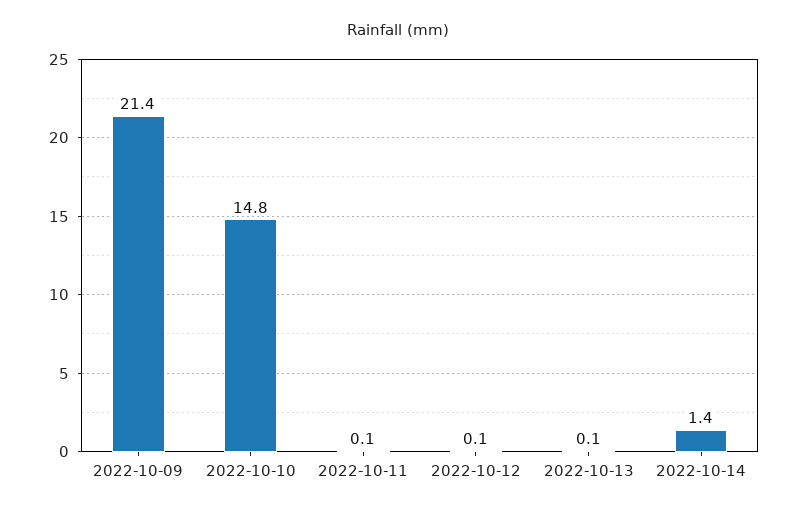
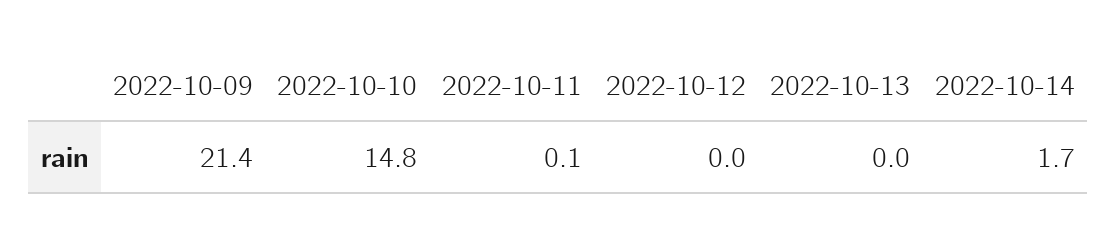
  {
    "2022-10-09": 21.4,
    "2022-10-10": 14.8,
    "2022-10-11": 0.1,
-   "2022-10-12": 0.1,
+   "2022-10-12": 0,
-   "2022-10-13": 0.1,
+   "2022-10-13": 0,
-   "2022-10-14": 1.4
+   "2022-10-14": 1.7
  }

